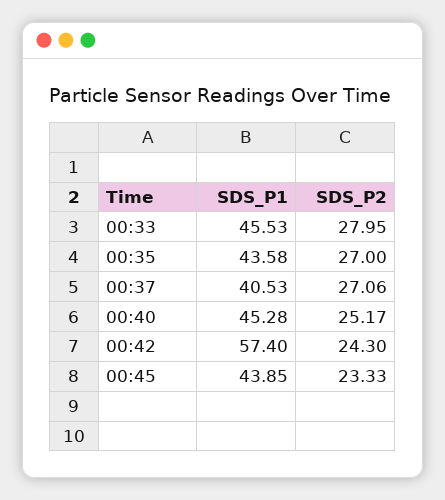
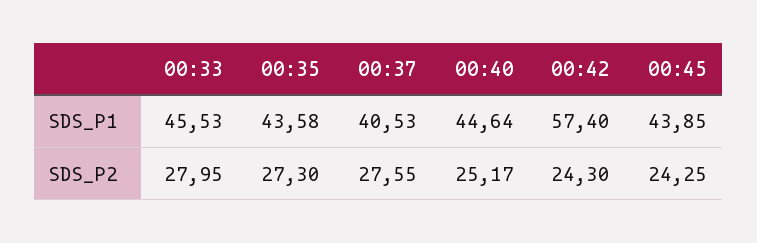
  {
    "SDS_P1": {
      "00:33": 45.53,
      "00:35": 43.58,
      "00:37": 40.53,
-     "00:40": 45.28,
+     "00:40": 44.64,
      "00:42": 57.4,
      "00:45": 43.85
    },
    "SDS_P2": {
      "00:33": 27.95,
-     "00:35": 27,
+     "00:35": 27.3,
-     "00:37": 27.06,
+     "00:37": 27.55,
      "00:40": 25.17,
      "00:42": 24.3,
-     "00:45": 23.33
+     "00:45": 24.25
    }
  }

